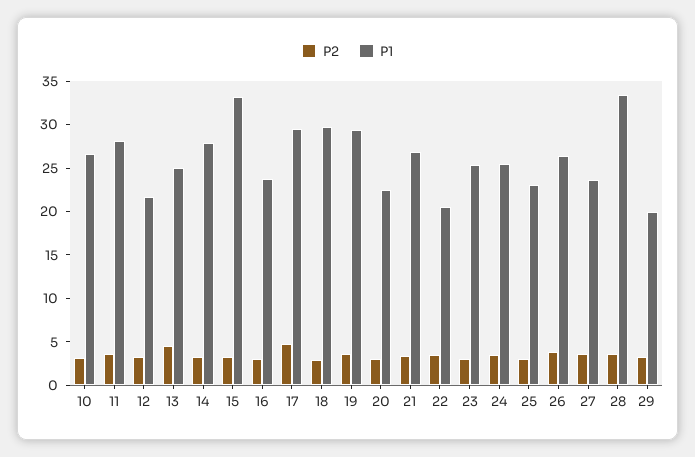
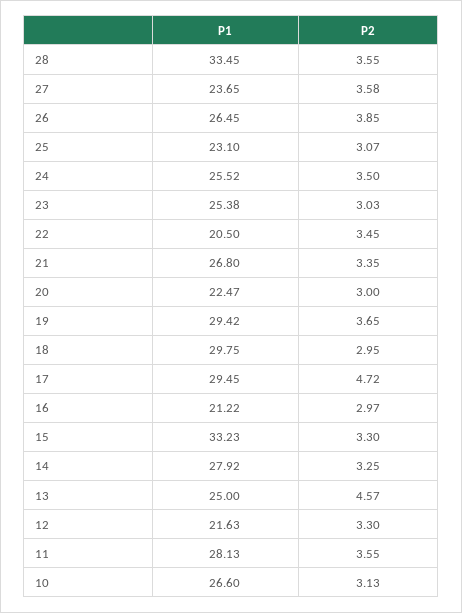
  {
    "P2": {
      "10": 3.13,
      "11": 3.55,
      "12": 3.3,
      "13": 4.57,
      "14": 3.25,
      "15": 3.3,
      "16": 2.97,
      "17": 4.72,
      "18": 2.95,
      "19": 3.65,
      "20": 3,
      "21": 3.35,
      "22": 3.45,
      "23": 3.03,
      "24": 3.5,
      "25": 3.07,
      "26": 3.85,
      "27": 3.58,
-     "28": 3.55,
+     "28": 3.55
-     "29": 3
    },
    "P1": {
      "10": 26.6,
      "11": 28.13,
      "12": 21.63,
      "13": 25,
      "14": 27.92,
      "15": 33.23,
-     "16": 24,
+     "16": 21.22,
      "17": 29.45,
      "18": 29.75,
      "19": 29.42,
      "20": 22.47,
      "21": 26.8,
      "22": 20.5,
      "23": 25.38,
      "24": 25.52,
      "25": 23.1,
      "26": 26.45,
      "27": 23.65,
-     "28": 33.45,
+     "28": 33.45
-     "29": 20
    }
  }

